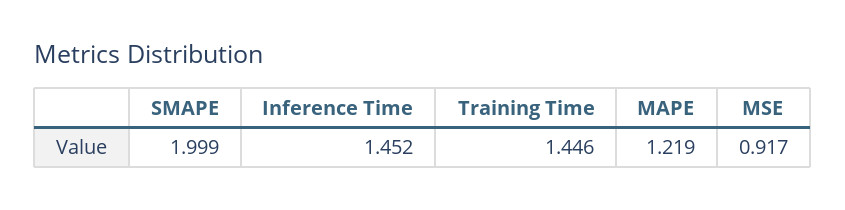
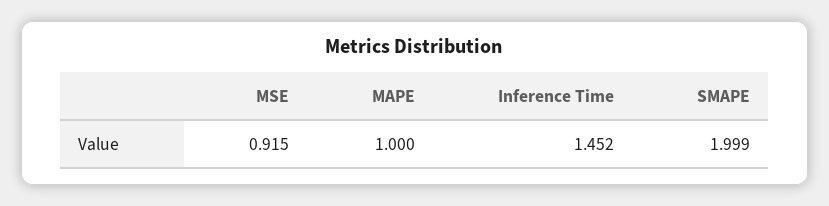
  {
    "SMAPE": 1.999,
    "Inference Time": 1.452,
-   "Training Time": 1.446,
-   "MAPE": 1.219,
+   "MAPE": 1,
-   "MSE": 0.917
+   "MSE": 0.915
  }

